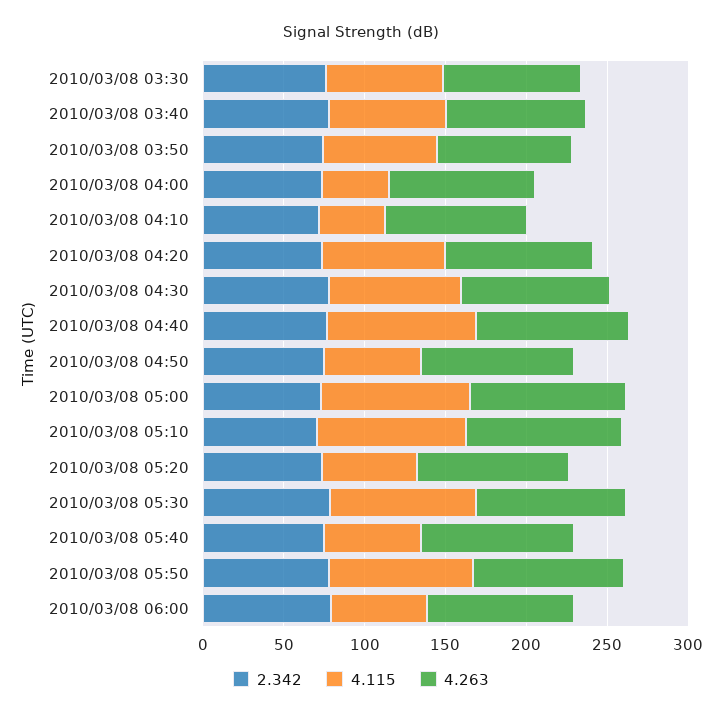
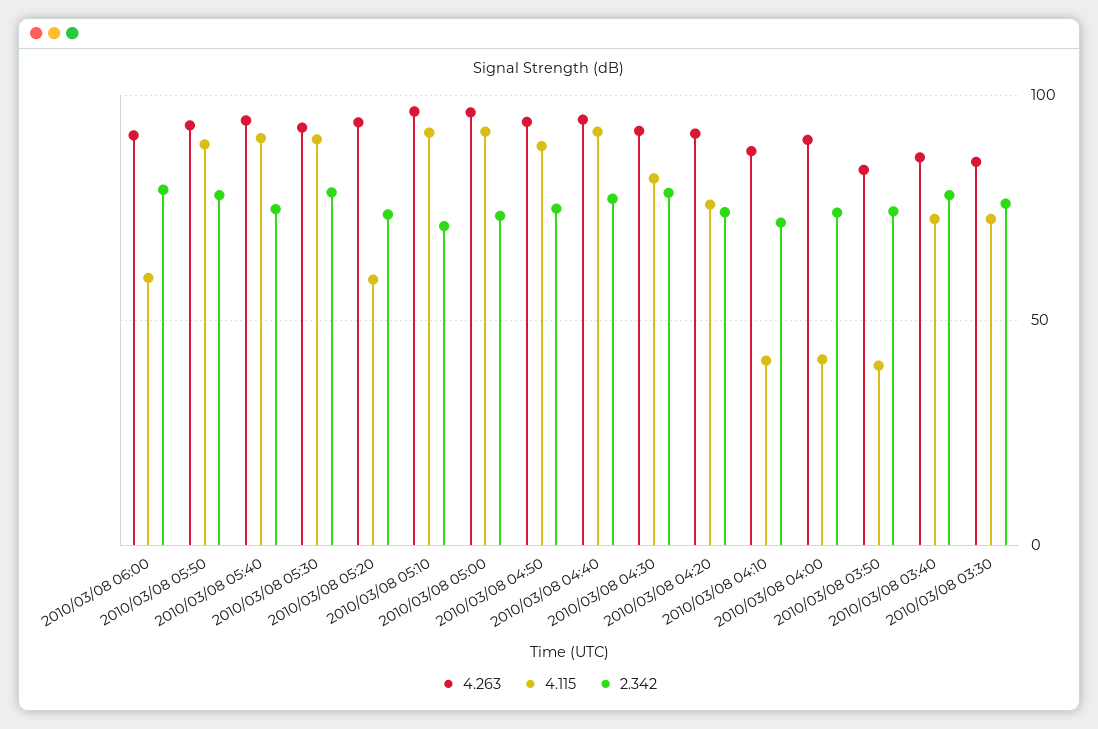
  {
    "2.342": {
      "2010/03/08 03:30": 75,
      "2010/03/08 03:40": 80,
      "2010/03/08 03:50": 75,
      "2010/03/08 04:00": 75,
      "2010/03/08 04:10": 70,
      "2010/03/08 04:20": 75,
      "2010/03/08 04:30": 80,
      "2010/03/08 04:40": 75,
      "2010/03/08 04:50": 75,
      "2010/03/08 05:00": 75,
      "2010/03/08 05:10": 70,
      "2010/03/08 05:20": 75,
      "2010/03/08 05:30": 80,
      "2010/03/08 05:40": 75,
      "2010/03/08 05:50": 80,
      "2010/03/08 06:00": 80
    },
    "4.115": {
      "2010/03/08 03:30": 75,
      "2010/03/08 03:40": 75,
-     "2010/03/08 03:50": 70,
+     "2010/03/08 03:50": 40,
      "2010/03/08 04:00": 40,
      "2010/03/08 04:10": 40,
      "2010/03/08 04:20": 75,
      "2010/03/08 04:30": 80,
      "2010/03/08 04:40": 90,
-     "2010/03/08 04:50": 60,
+     "2010/03/08 04:50": 90,
      "2010/03/08 05:00": 90,
      "2010/03/08 05:10": 90,
      "2010/03/08 05:20": 60,
      "2010/03/08 05:30": 90,
-     "2010/03/08 05:40": 60,
+     "2010/03/08 05:40": 90,
      "2010/03/08 05:50": 90,
      "2010/03/08 06:00": 60
    },
    "4.263": {
      "2010/03/08 03:30": 85,
      "2010/03/08 03:40": 85,
      "2010/03/08 03:50": 85,
      "2010/03/08 04:00": 90,
      "2010/03/08 04:10": 90,
      "2010/03/08 04:20": 90,
      "2010/03/08 04:30": 90,
      "2010/03/08 04:40": 95,
      "2010/03/08 04:50": 95,
      "2010/03/08 05:00": 95,
      "2010/03/08 05:10": 95,
      "2010/03/08 05:20": 95,
      "2010/03/08 05:30": 95,
      "2010/03/08 05:40": 95,
      "2010/03/08 05:50": 95,
      "2010/03/08 06:00": 90
    }
  }

